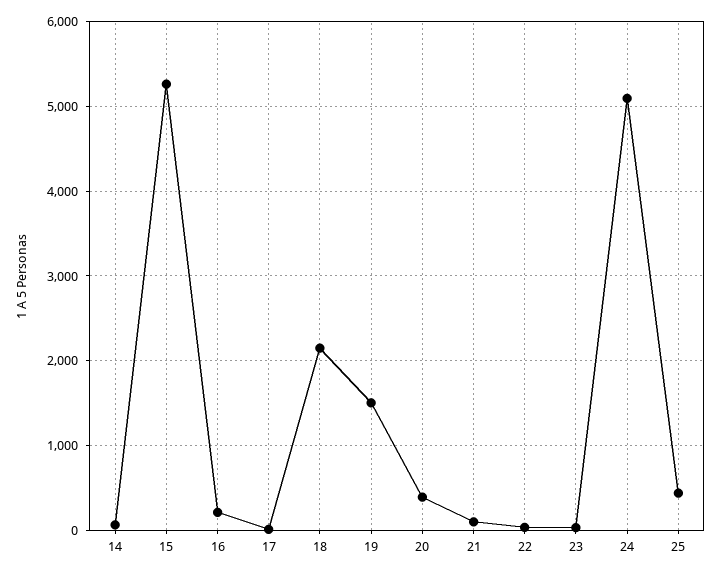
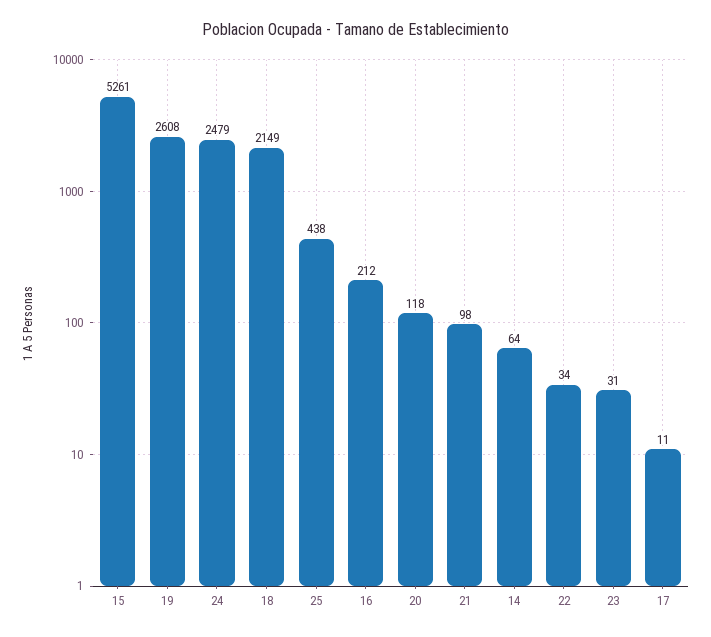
  {
    "14": 64,
    "15": 5261,
    "16": 212,
    "17": 11,
    "18": 2149,
-   "19": 1500,
+   "19": 2608,
-   "20": 400,
+   "20": 118,
    "21": 98,
    "22": 34,
    "23": 31,
-   "24": 5100,
+   "24": 2479,
    "25": 438
  }

